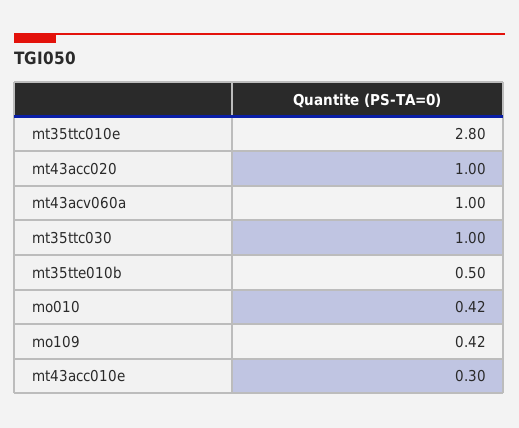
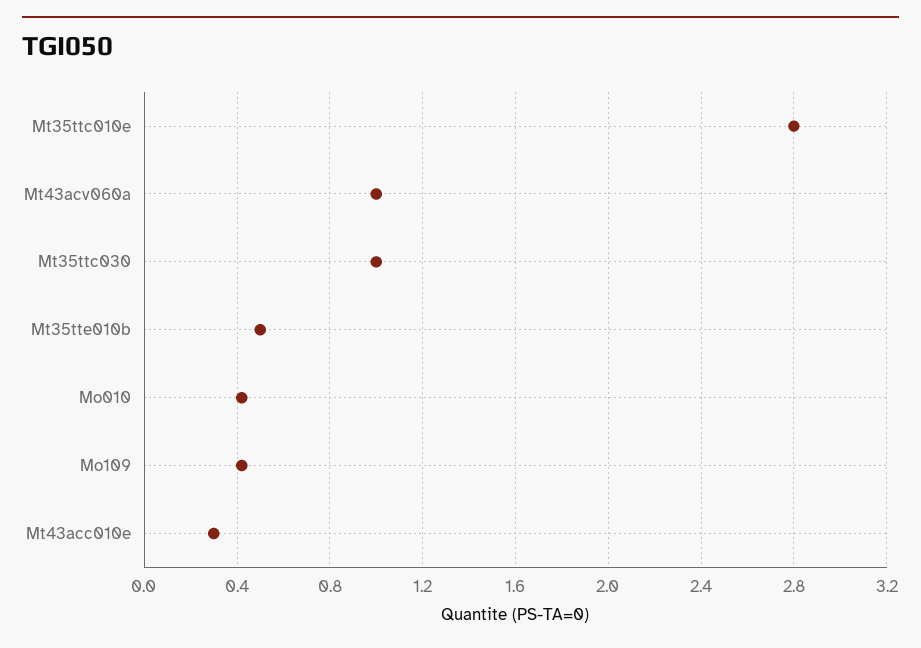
  {
    "mt35ttc010e": 2.8,
-   "mt43acc020": 1,
    "mt43acv060a": 1,
    "mt35ttc030": 1,
    "mt35tte010b": 0.5,
    "mo010": 0.42,
    "mo109": 0.42,
    "mt43acc010e": 0.3
  }

